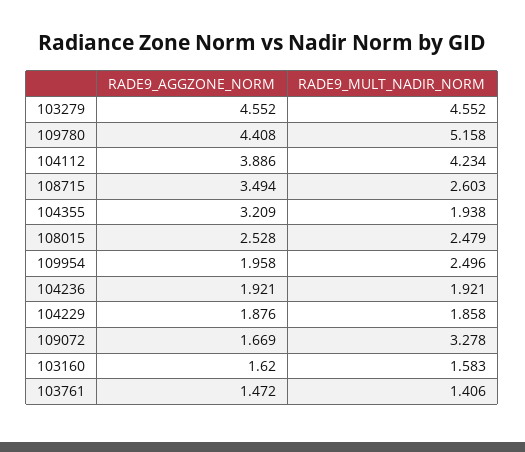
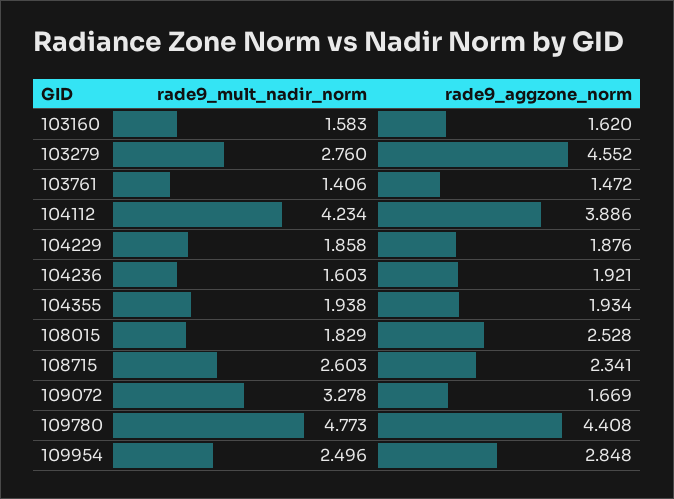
  {
    "RADE9_AGGZONE_NORM": {
      "103279": 4.552,
      "109780": 4.408,
      "104112": 3.886,
-     "108715": 3.494,
+     "108715": 2.341,
-     "104355": 3.209,
+     "104355": 1.934,
      "108015": 2.528,
-     "109954": 1.958,
+     "109954": 2.848,
      "104236": 1.921,
      "104229": 1.876,
      "109072": 1.669,
      "103160": 1.62,
      "103761": 1.472
    },
    "RADE9_MULT_NADIR_NORM": {
-     "103279": 4.552,
+     "103279": 2.76,
-     "109780": 5.158,
+     "109780": 4.773,
      "104112": 4.234,
      "108715": 2.603,
      "104355": 1.938,
-     "108015": 2.479,
+     "108015": 1.829,
      "109954": 2.496,
-     "104236": 1.921,
+     "104236": 1.603,
      "104229": 1.858,
      "109072": 3.278,
      "103160": 1.583,
      "103761": 1.406
    }
  }

